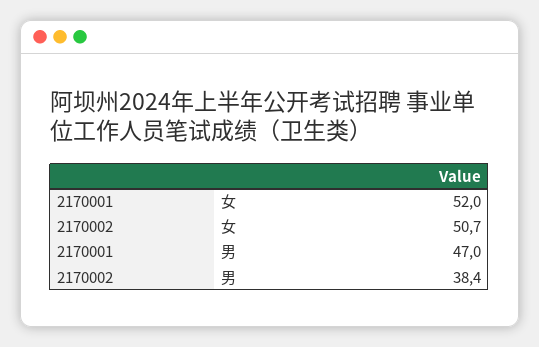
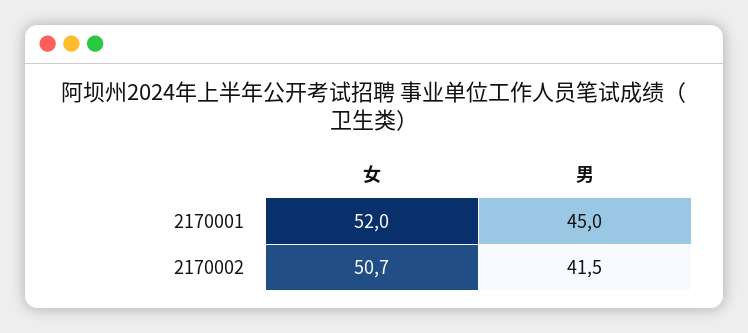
  {
    "2170001": {
      "女": 52,
-     "男": 47
+     "男": 45
    },
    "2170002": {
      "女": 50.7,
-     "男": 38.4
+     "男": 41.5
    }
  }

